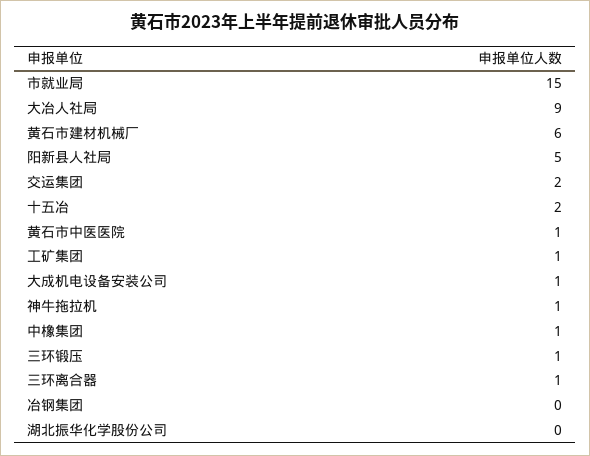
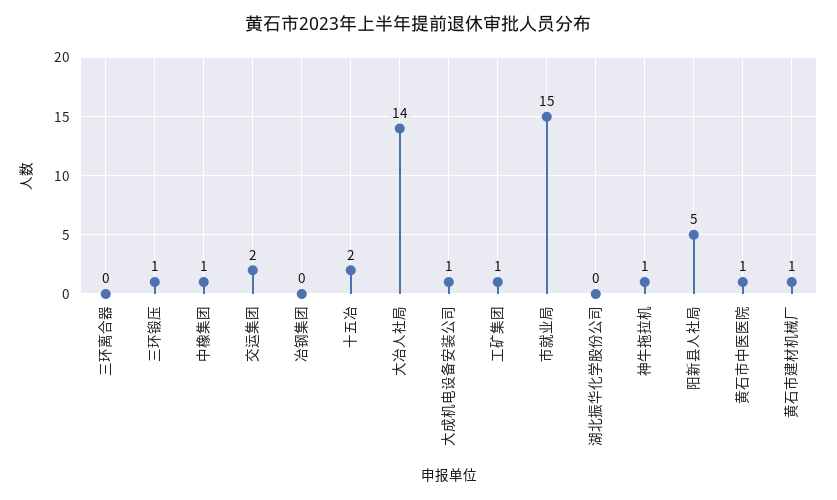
  {
    "市就业局": 15,
-   "大冶人社局": 9,
+   "大冶人社局": 14,
-   "黄石市建材机械厂": 6,
+   "黄石市建材机械厂": 1,
    "阳新县人社局": 5,
    "交运集团": 2,
    "十五冶": 2,
    "黄石市中医医院": 1,
    "工矿集团": 1,
    "大成机电设备安装公司": 1,
    "神牛拖拉机": 1,
    "中橡集团": 1,
    "三环锻压": 1,
-   "三环离合器": 1,
+   "三环离合器": 0,
    "冶钢集团": 0,
    "湖北振华化学股份公司": 0
  }

